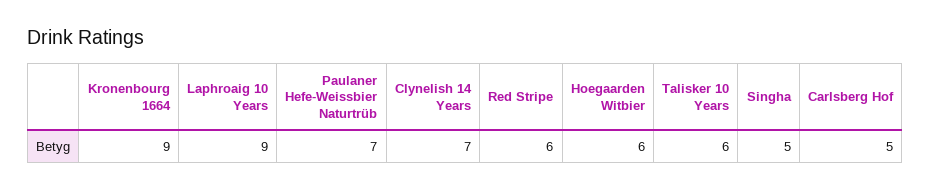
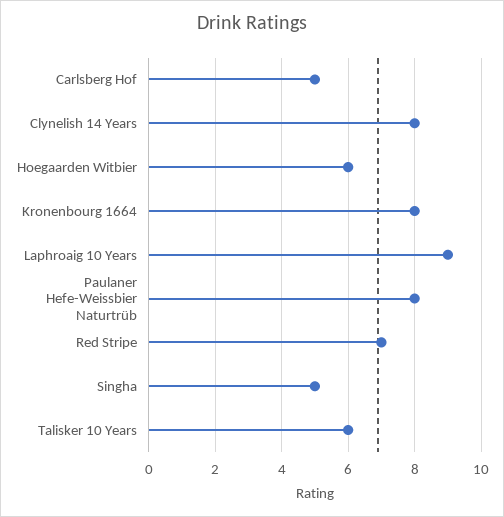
  {
-   "Kronenbourg 1664": 9,
+   "Kronenbourg 1664": 8,
    "Laphroaig 10 Years": 9,
-   "Paulaner Hefe-Weissbier Naturtrüb": 7,
+   "Paulaner Hefe-Weissbier Naturtrüb": 8,
-   "Clynelish 14 Years": 7,
+   "Clynelish 14 Years": 8,
-   "Red Stripe": 6,
+   "Red Stripe": 7,
    "Hoegaarden Witbier": 6,
    "Talisker 10 Years": 6,
    "Singha": 5,
    "Carlsberg Hof": 5
  }

